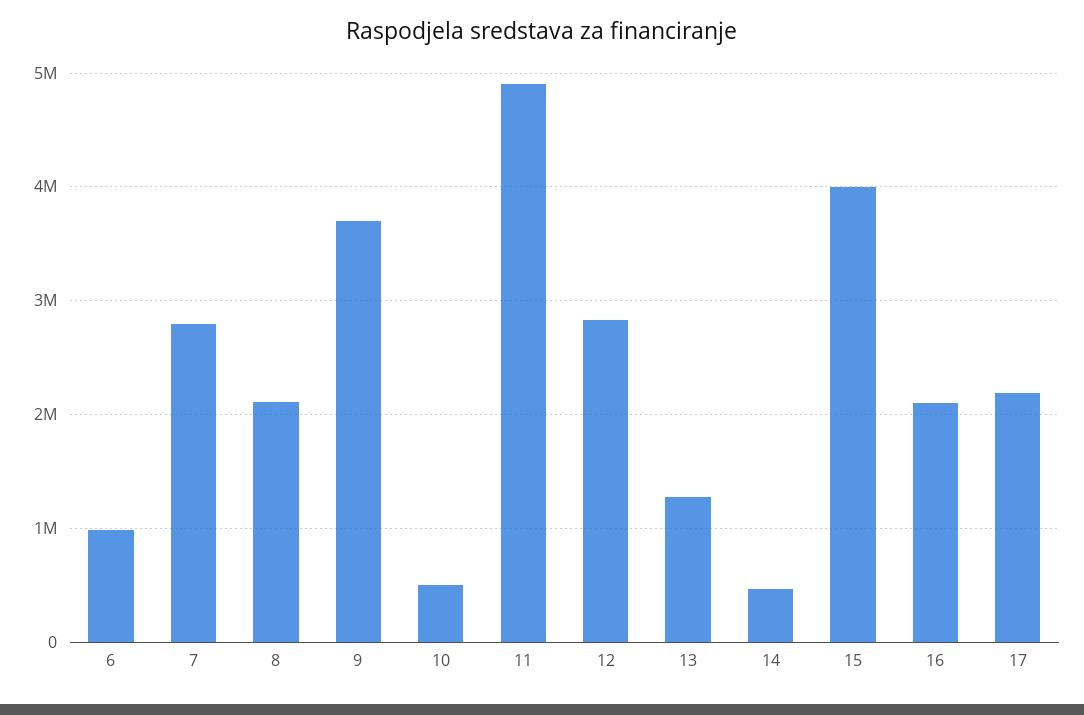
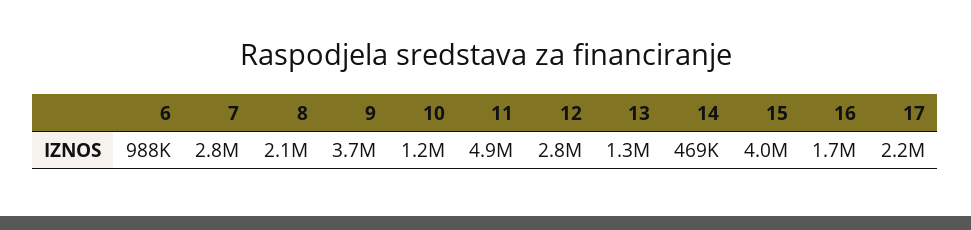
  {
    "6": 988000,
    "7": 2800000,
    "8": 2100000,
    "9": 3700000,
-   "10": 500000,
+   "10": 1200000,
    "11": 4900000,
    "12": 2800000,
    "13": 1300000,
    "14": 469000,
    "15": 4000000,
-   "16": 2100000,
+   "16": 1700000,
    "17": 2200000
  }

